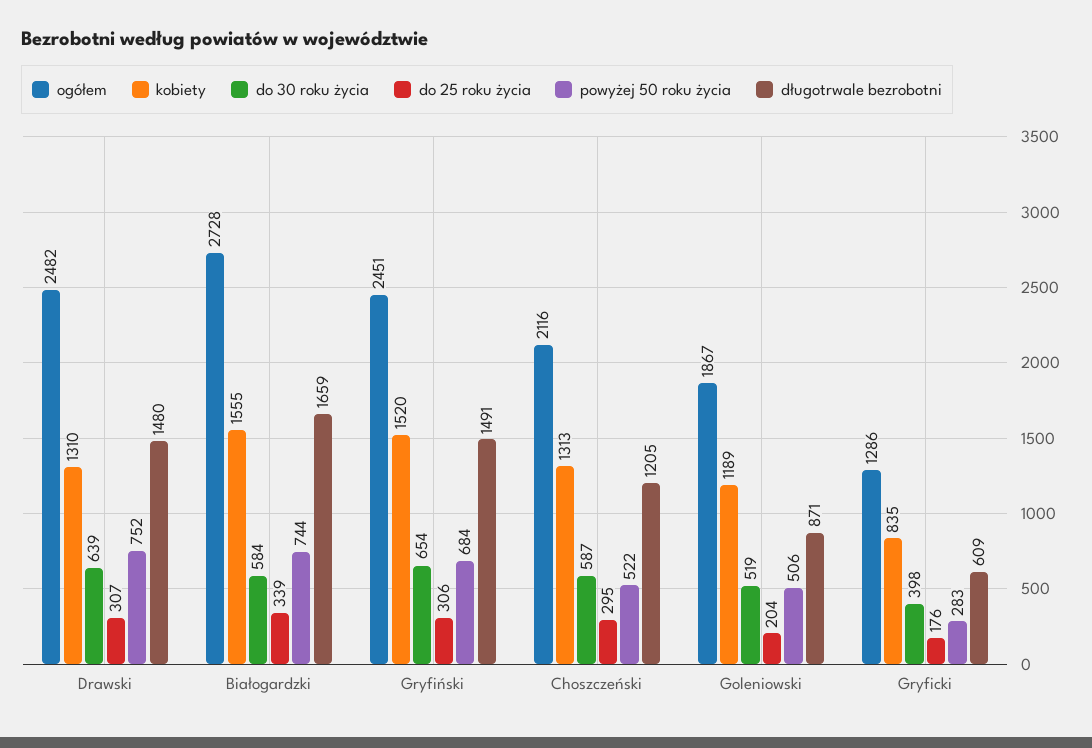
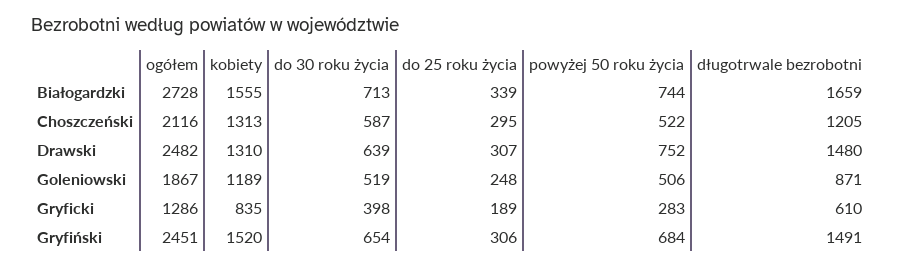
  {
    "ogółem": {
      "Drawski": 2482,
      "Białogardzki": 2728,
      "Gryfiński": 2451,
      "Choszczeński": 2116,
      "Goleniowski": 1867,
      "Gryficki": 1286
    },
    "kobiety": {
      "Drawski": 1310,
      "Białogardzki": 1555,
      "Gryfiński": 1520,
      "Choszczeński": 1313,
      "Goleniowski": 1189,
      "Gryficki": 835
    },
    "do 30 roku życia": {
      "Drawski": 639,
-     "Białogardzki": 584,
+     "Białogardzki": 713,
      "Gryfiński": 654,
      "Choszczeński": 587,
      "Goleniowski": 519,
      "Gryficki": 398
    },
    "do 25 roku życia": {
      "Drawski": 307,
      "Białogardzki": 339,
      "Gryfiński": 306,
      "Choszczeński": 295,
-     "Goleniowski": 204,
+     "Goleniowski": 248,
-     "Gryficki": 176
+     "Gryficki": 189
    },
    "powyżej 50 roku życia": {
      "Drawski": 752,
      "Białogardzki": 744,
      "Gryfiński": 684,
      "Choszczeński": 522,
      "Goleniowski": 506,
      "Gryficki": 283
    },
    "długotrwale bezrobotni": {
      "Drawski": 1480,
      "Białogardzki": 1659,
      "Gryfiński": 1491,
      "Choszczeński": 1205,
      "Goleniowski": 871,
-     "Gryficki": 609
+     "Gryficki": 610
    }
  }

